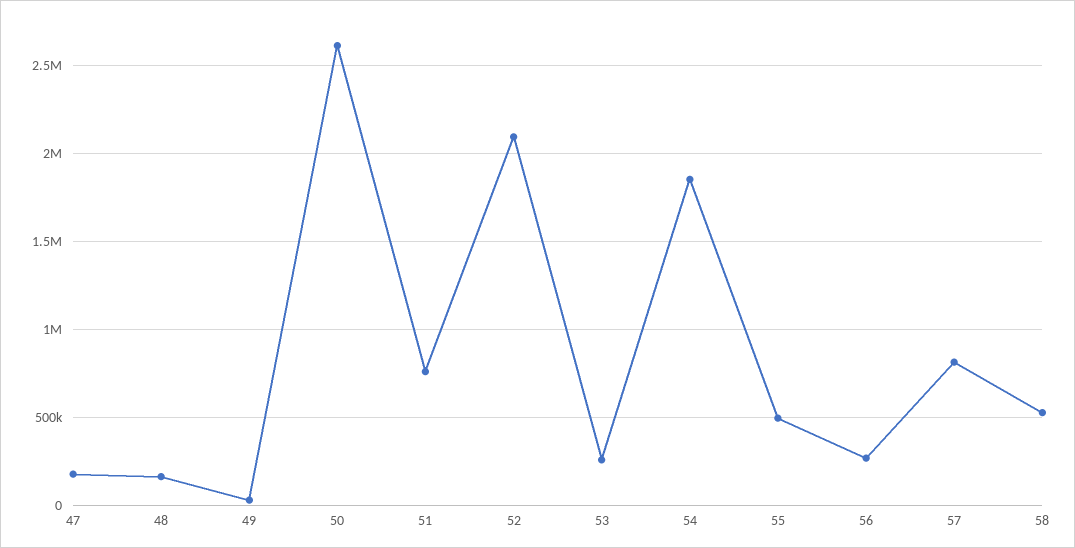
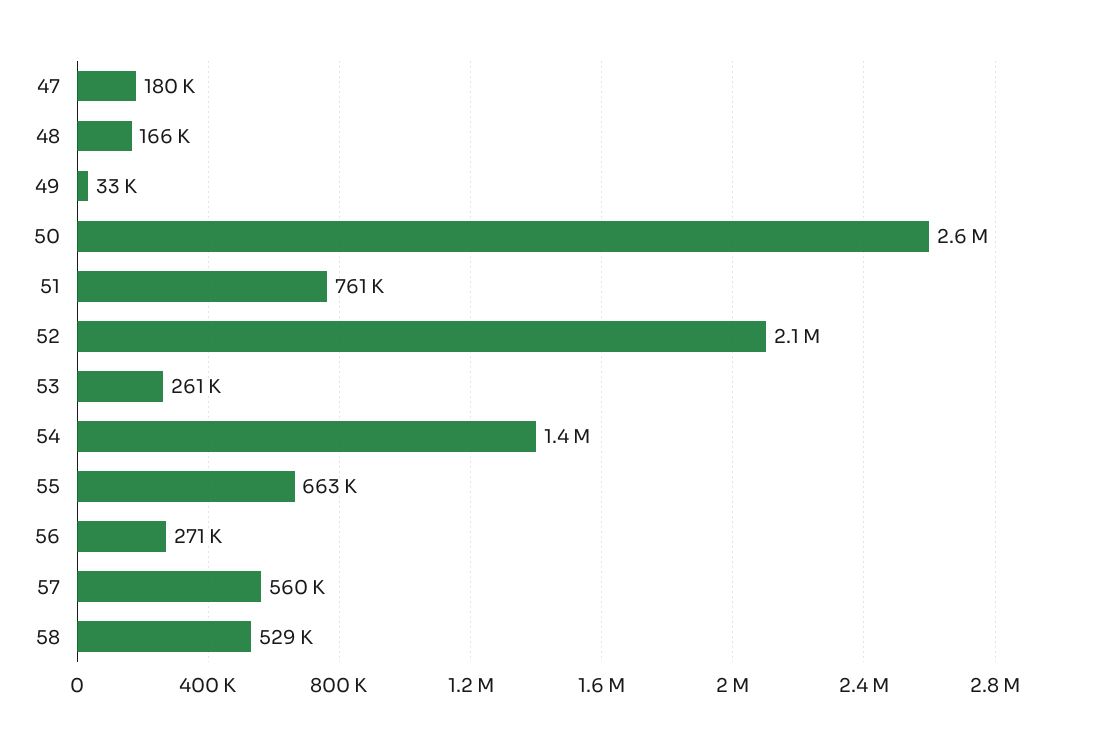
  {
    "47": 180000,
    "48": 166000,
    "49": 33000,
    "50": 2600000,
    "51": 761000,
    "52": 2100000,
    "53": 261000,
-   "54": 1850000,
+   "54": 1400000,
-   "55": 500000,
+   "55": 663000,
    "56": 271000,
-   "57": 800000,
+   "57": 560000,
    "58": 529000
  }

